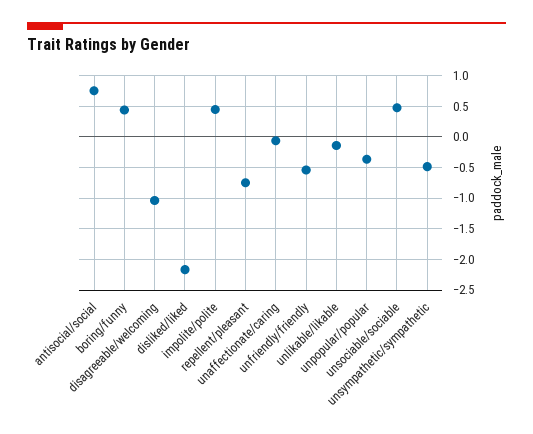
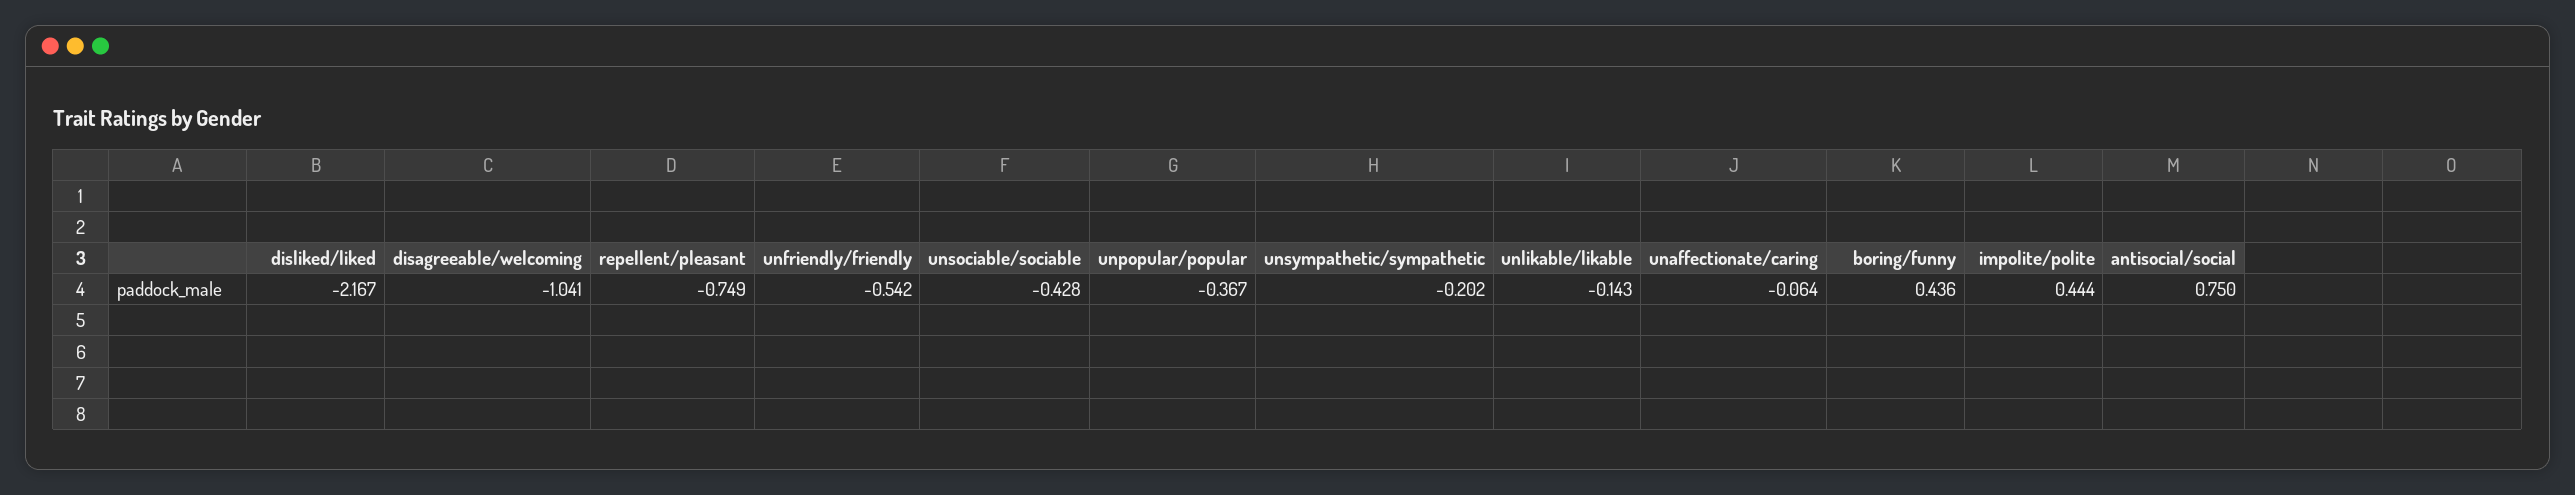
  {
    "antisocial/social": 0.75,
    "boring/funny": 0.436,
    "disagreeable/welcoming": -1.041,
    "disliked/liked": -2.167,
    "impolite/polite": 0.444,
    "repellent/pleasant": -0.749,
    "unaffectionate/caring": -0.064,
    "unfriendly/friendly": -0.542,
    "unlikable/likable": -0.143,
    "unpopular/popular": -0.367,
-   "unsociable/sociable": 0.5,
+   "unsociable/sociable": -0.428,
-   "unsympathetic/sympathetic": -0.5
+   "unsympathetic/sympathetic": -0.202
  }

